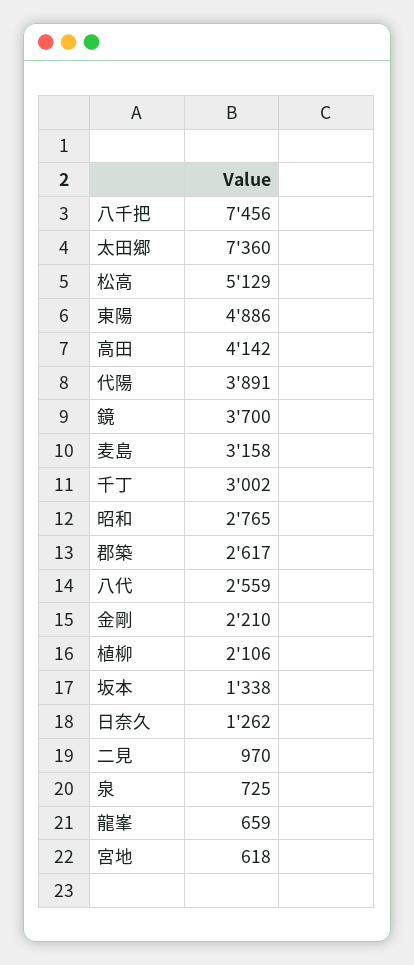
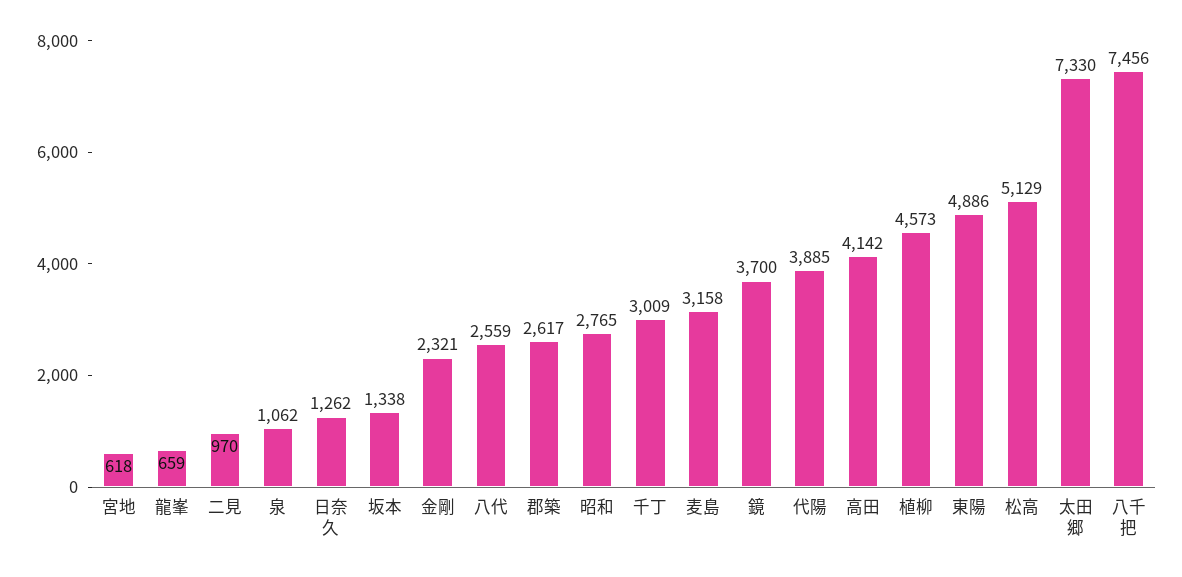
  {
    "八千把": 7456,
-   "太田郷": 7360,
+   "太田郷": 7330,
    "松高": 5129,
    "東陽": 4886,
    "高田": 4142,
-   "代陽": 3891,
+   "代陽": 3885,
    "鏡": 3700,
    "麦島": 3158,
-   "千丁": 3002,
+   "千丁": 3009,
    "昭和": 2765,
    "郡築": 2617,
    "八代": 2559,
-   "金剛": 2210,
+   "金剛": 2321,
-   "植柳": 2106,
+   "植柳": 4573,
    "坂本": 1338,
    "日奈久": 1262,
    "二見": 970,
-   "泉": 725,
+   "泉": 1062,
    "龍峯": 659,
    "宮地": 618
  }

